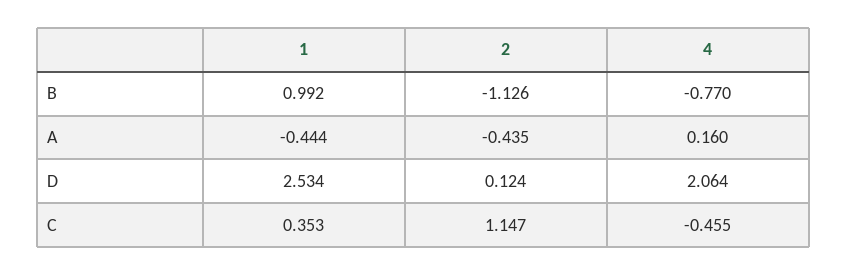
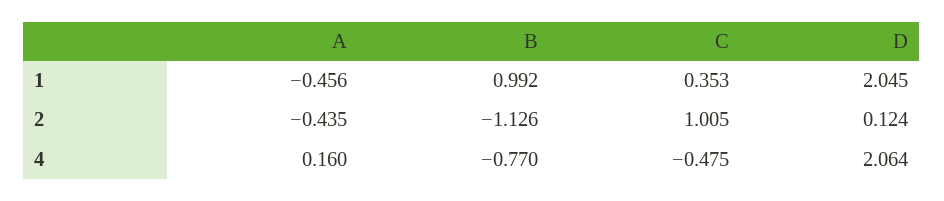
  {
    "1": {
      "B": 0.992,
-     "A": -0.444,
+     "A": -0.456,
-     "D": 2.534,
+     "D": 2.045,
      "C": 0.353
    },
    "2": {
      "B": -1.126,
      "A": -0.435,
      "D": 0.124,
-     "C": 1.147
+     "C": 1.005
    },
    "4": {
      "B": -0.77,
      "A": 0.16,
      "D": 2.064,
-     "C": -0.455
+     "C": -0.475
    }
  }

